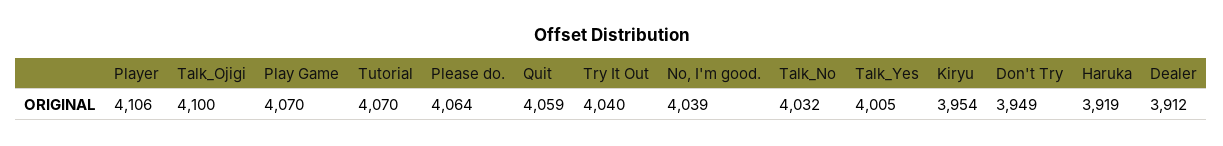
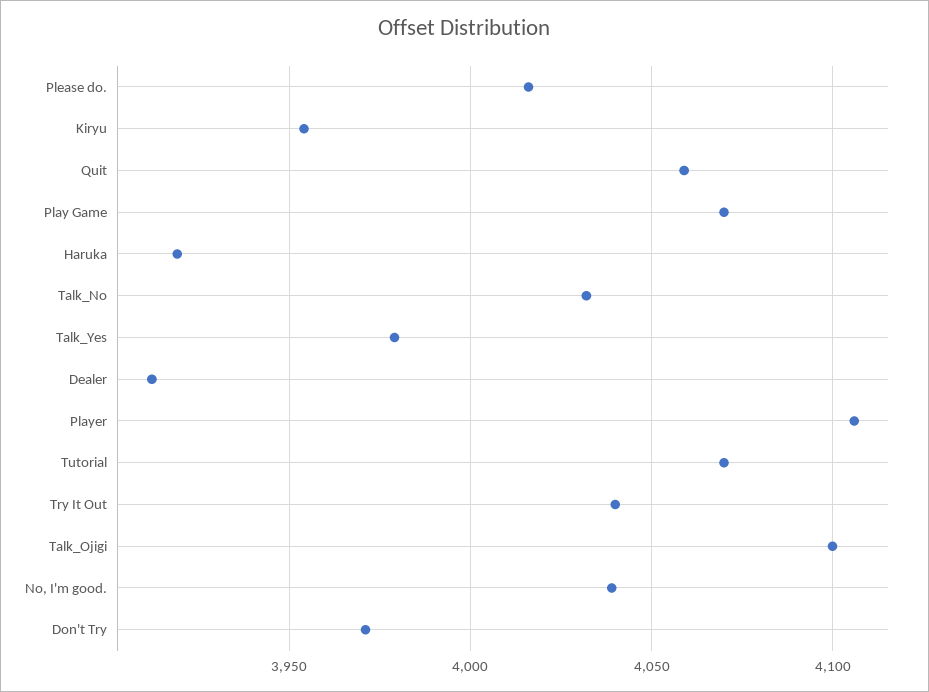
  {
    "Player": 4106,
    "Talk_Ojigi": 4100,
    "Play Game": 4070,
    "Tutorial": 4070,
-   "Please do.": 4064,
+   "Please do.": 4015,
    "Quit": 4059,
    "Try It Out": 4040,
    "No, I'm good.": 4039,
    "Talk_No": 4032,
-   "Talk_Yes": 4005,
+   "Talk_Yes": 3980,
    "Kiryu": 3954,
-   "Don't Try": 3949,
+   "Don't Try": 3970,
    "Haruka": 3919,
    "Dealer": 3912
  }

